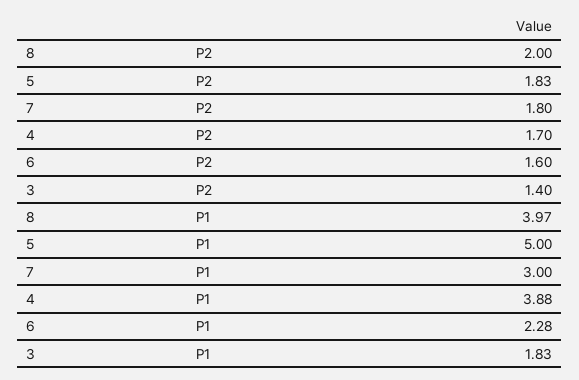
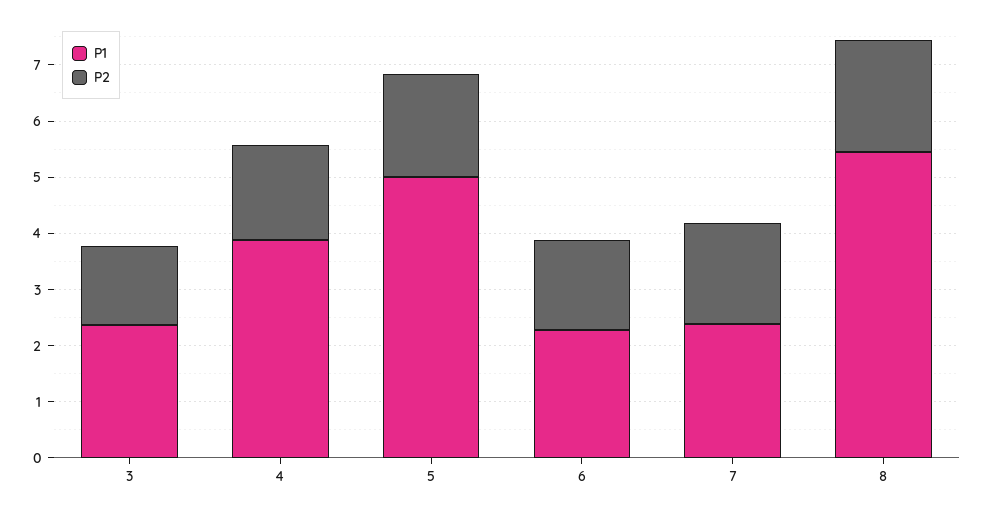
  {
    "P2": {
      "8": 2,
      "5": 1.83,
      "7": 1.8,
      "4": 1.7,
      "6": 1.6,
      "3": 1.4
    },
    "P1": {
-     "8": 3.97,
+     "8": 5.4,
      "5": 5,
-     "7": 3,
+     "7": 2.4,
      "4": 3.88,
      "6": 2.28,
-     "3": 1.83
+     "3": 2.4
    }
  }

